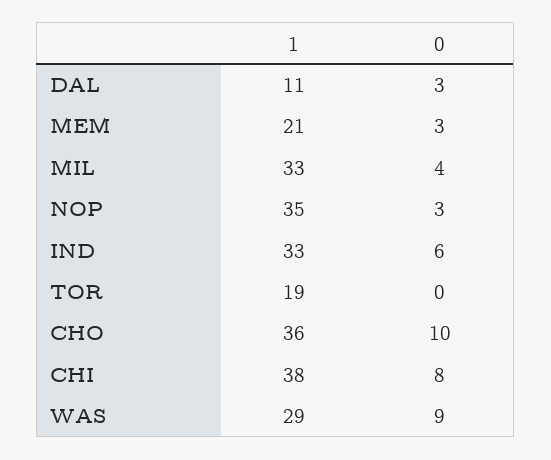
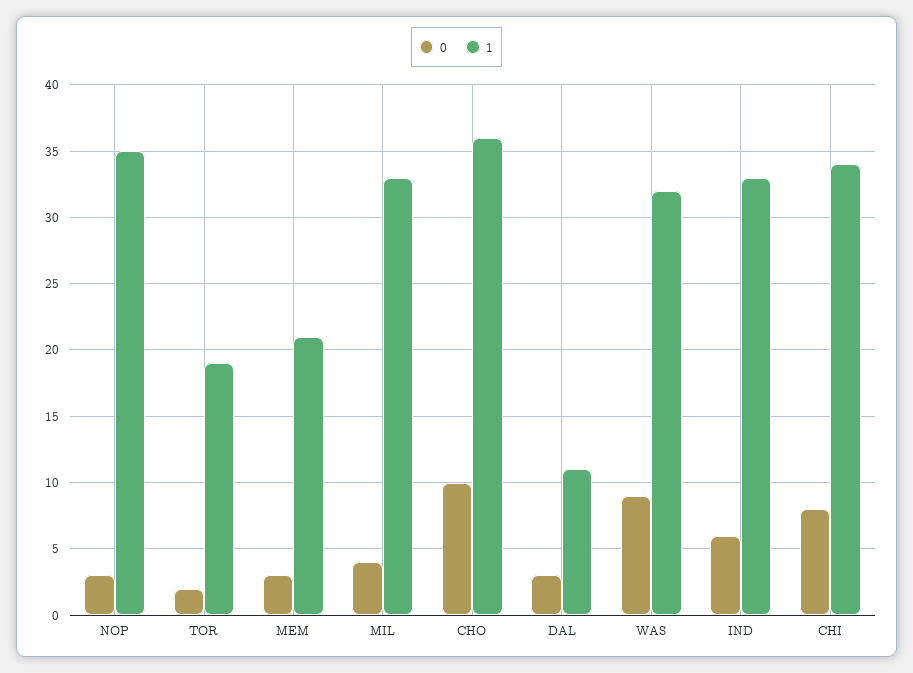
  {
    "1": {
      "DAL": 11,
      "MEM": 21,
      "MIL": 33,
      "NOP": 35,
      "IND": 33,
      "TOR": 19,
      "CHO": 36,
-     "CHI": 38,
+     "CHI": 34,
-     "WAS": 29
+     "WAS": 32
    },
    "0": {
      "DAL": 3,
      "MEM": 3,
      "MIL": 4,
      "NOP": 3,
      "IND": 6,
-     "TOR": 0,
+     "TOR": 2,
      "CHO": 10,
      "CHI": 8,
      "WAS": 9
    }
  }

